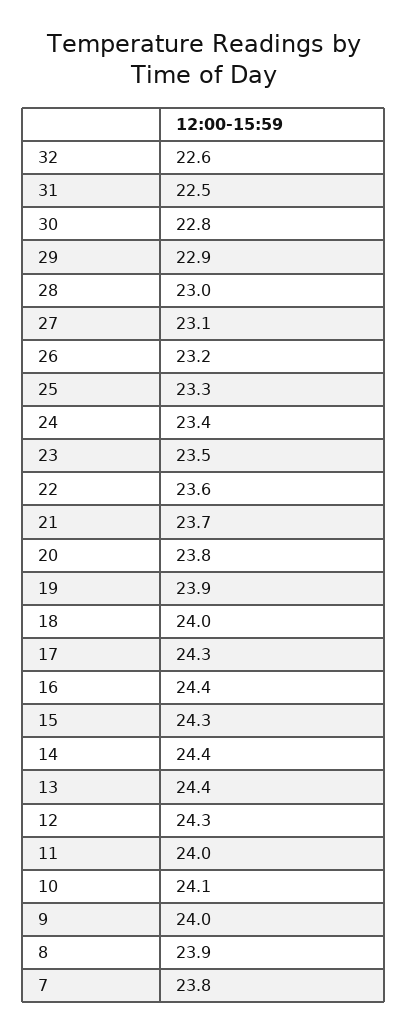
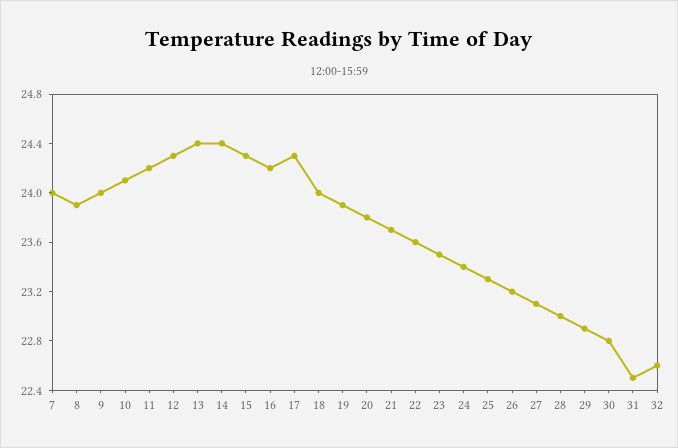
  {
    "32": 22.6,
    "31": 22.5,
    "30": 22.8,
    "29": 22.9,
    "28": 23,
    "27": 23.1,
    "26": 23.2,
    "25": 23.3,
    "24": 23.4,
    "23": 23.5,
    "22": 23.6,
    "21": 23.7,
    "20": 23.8,
    "19": 23.9,
    "18": 24,
    "17": 24.3,
-   "16": 24.4,
+   "16": 24.2,
    "15": 24.3,
    "14": 24.4,
    "13": 24.4,
    "12": 24.3,
-   "11": 24,
+   "11": 24.2,
    "10": 24.1,
    "9": 24,
    "8": 23.9,
-   "7": 23.8
+   "7": 24
  }

